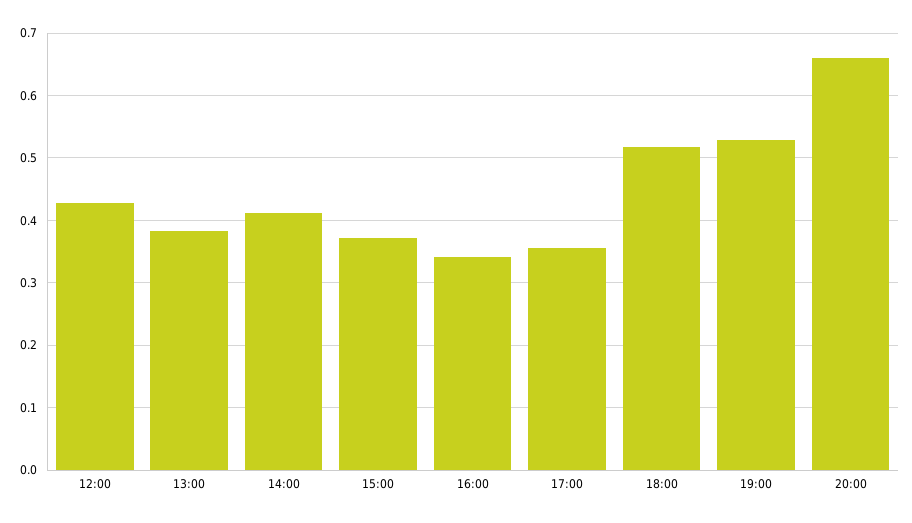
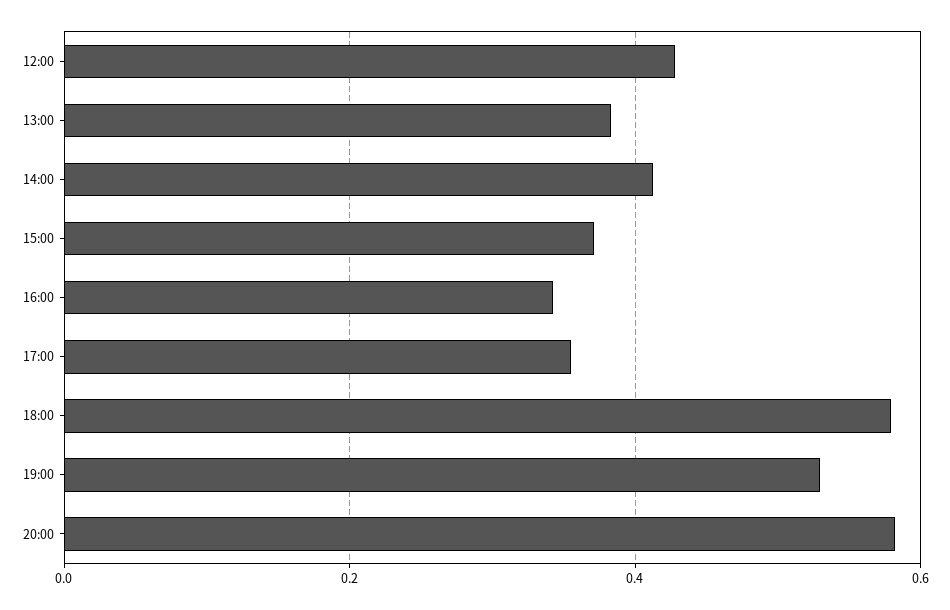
  {
    "12:00": 0.43,
    "13:00": 0.38,
    "14:00": 0.41,
    "15:00": 0.37,
    "16:00": 0.34,
    "17:00": 0.36,
-   "18:00": 0.52,
+   "18:00": 0.58,
    "19:00": 0.53,
-   "20:00": 0.66
+   "20:00": 0.58
  }

